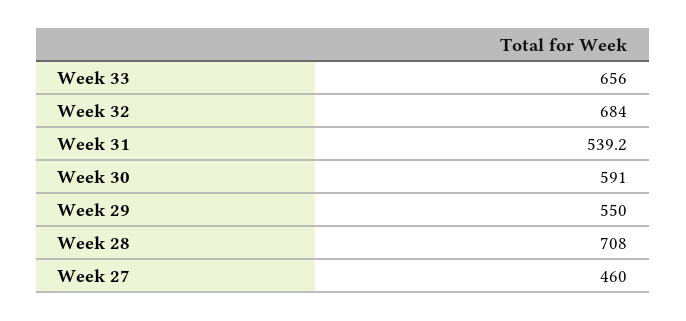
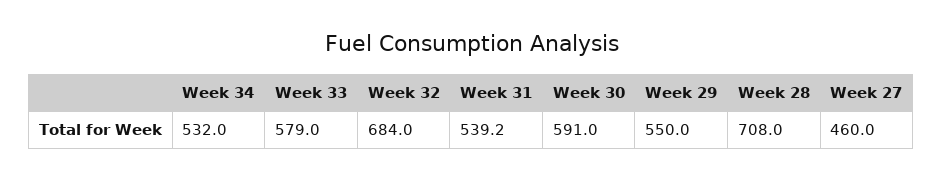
  {
-   "Week 33": 656,
+   "Week 33": 579,
    "Week 32": 684,
    "Week 31": 539.2,
    "Week 30": 591,
    "Week 29": 550,
    "Week 28": 708,
-   "Week 27": 460
+   "Week 27": 460,
+   "Week 34": 532
  }

